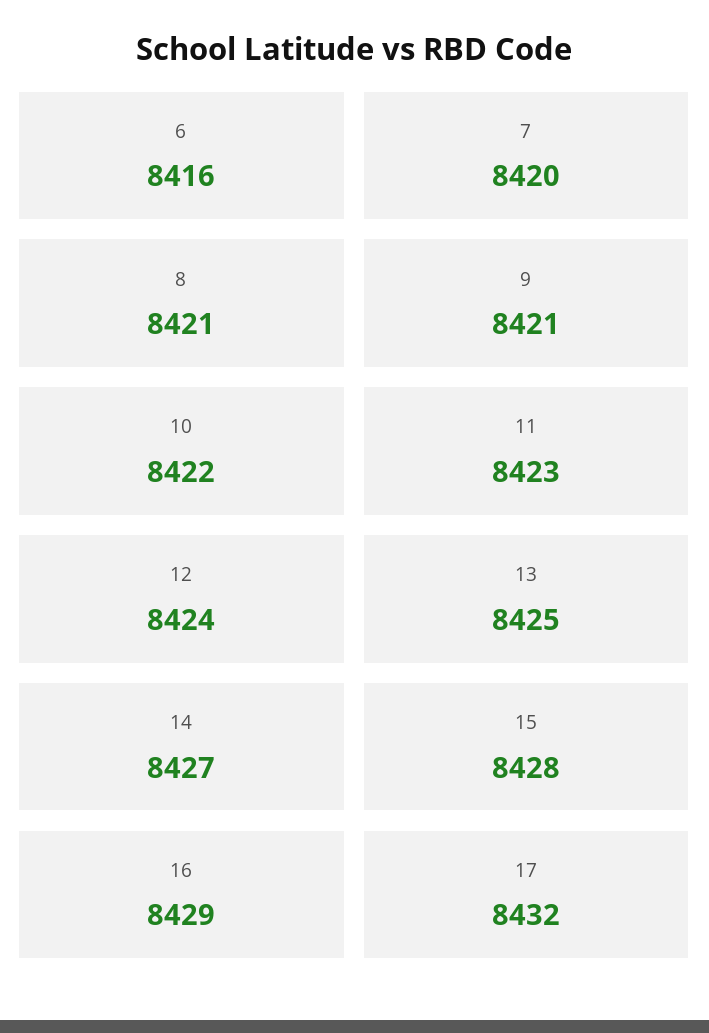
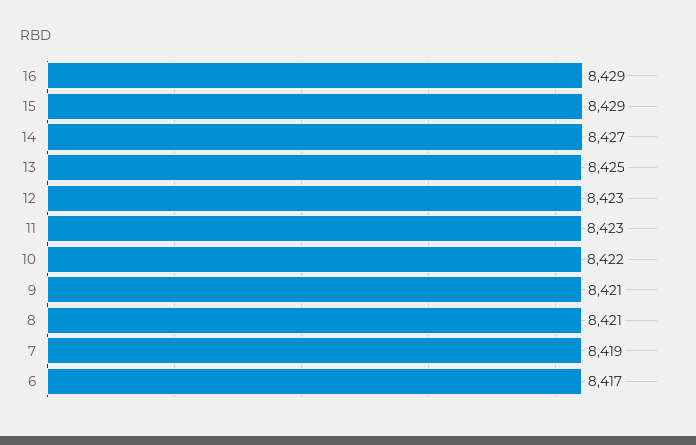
  {
-   "6": 8416,
+   "6": 8417,
-   "7": 8420,
+   "7": 8419,
    "8": 8421,
    "9": 8421,
    "10": 8422,
    "11": 8423,
-   "12": 8424,
+   "12": 8423,
    "13": 8425,
    "14": 8427,
-   "15": 8428,
+   "15": 8429,
-   "16": 8429,
+   "16": 8429
-   "17": 8432
  }

